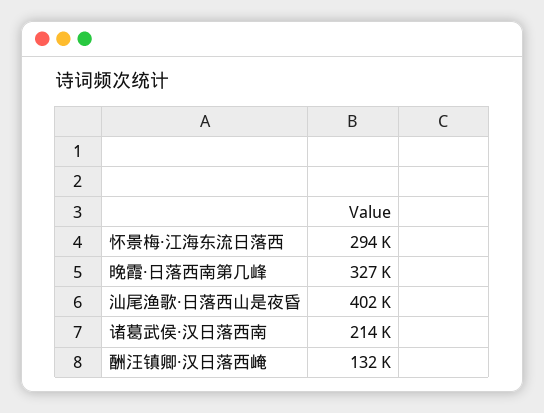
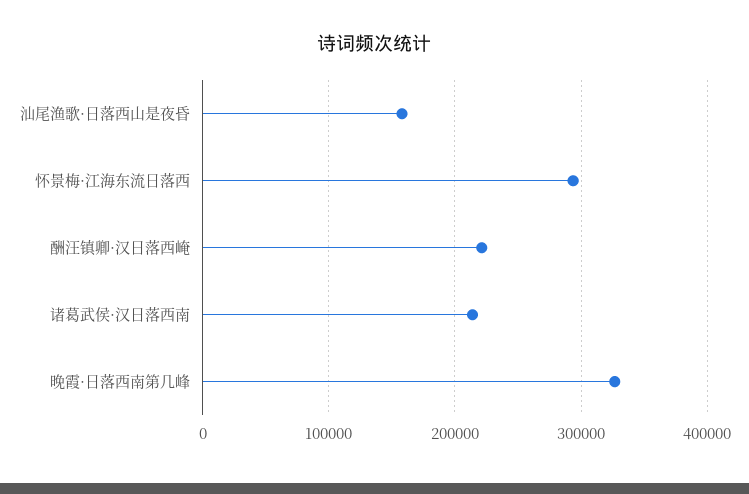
  {
    "怀景梅·江海东流日落西": 294000,
    "晚霞·日落西南第几峰": 327000,
-   "汕尾渔歌·日落西山是夜昏": 402000,
+   "汕尾渔歌·日落西山是夜昏": 160000,
    "诸葛武侯·汉日落西南": 214000,
-   "酬汪镇卿·汉日落西崦": 132000
+   "酬汪镇卿·汉日落西崦": 220000
  }

